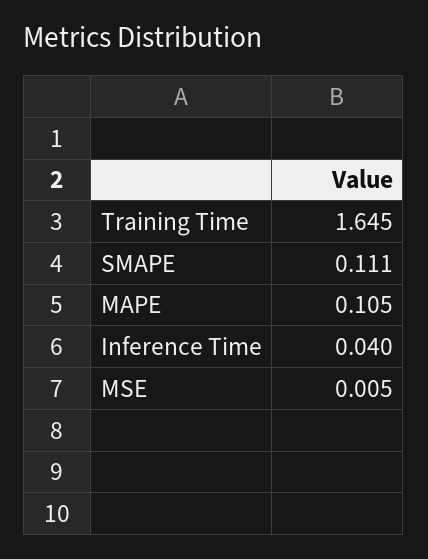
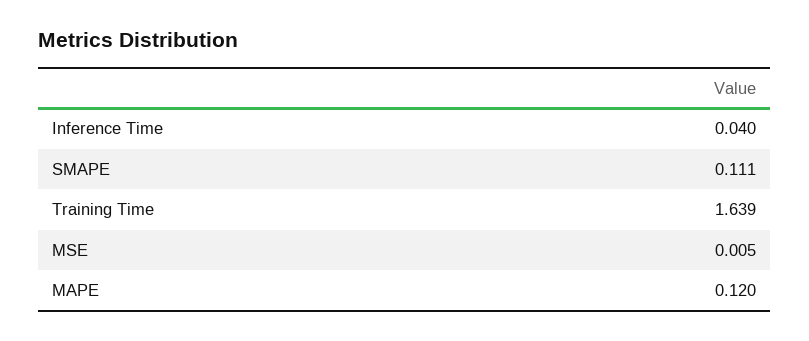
  {
-   "Training Time": 1.645,
+   "Training Time": 1.639,
    "SMAPE": 0.111,
-   "MAPE": 0.105,
+   "MAPE": 0.12,
    "Inference Time": 0.04,
    "MSE": 0.005
  }

